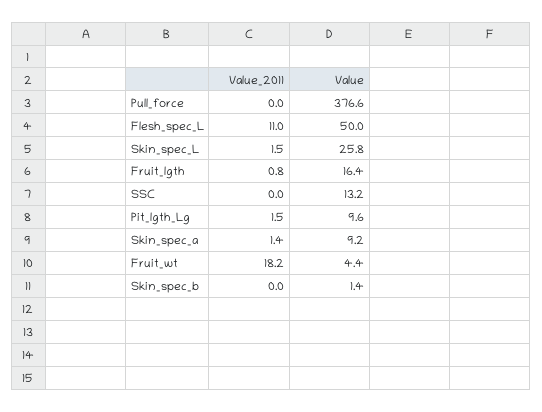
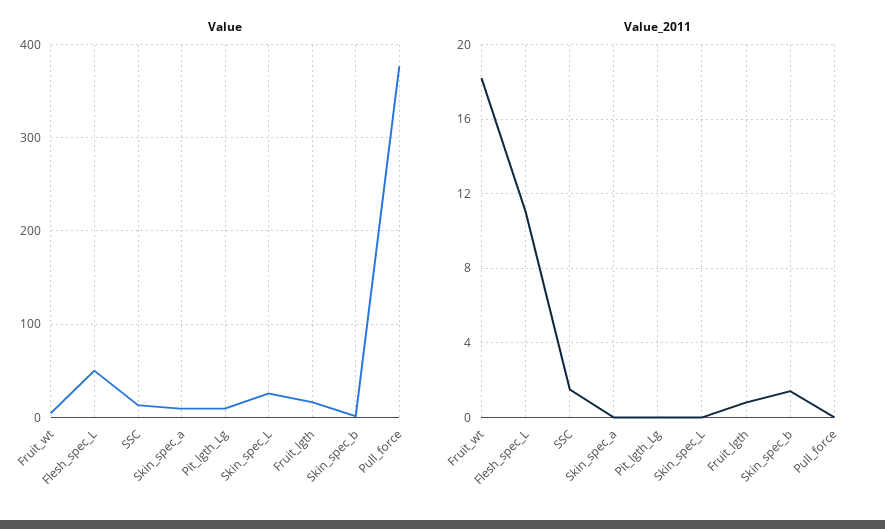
  {
    "Value_2011": {
      "Pull_force": 0,
      "Flesh_spec_L": 11,
-     "Skin_spec_L": 1.5,
+     "Skin_spec_L": 0,
      "Fruit_lgth": 0.8,
-     "SSC": 0,
+     "SSC": 1.5,
-     "Pit_lgth_Lg": 1.5,
+     "Pit_lgth_Lg": 0,
-     "Skin_spec_a": 1.4,
+     "Skin_spec_a": 0,
      "Fruit_wt": 18.2,
-     "Skin_spec_b": 0
+     "Skin_spec_b": 1.5
    },
    "Value": {
      "Pull_force": 376.6,
      "Flesh_spec_L": 50,
      "Skin_spec_L": 25.8,
      "Fruit_lgth": 16.4,
      "SSC": 13.2,
      "Pit_lgth_Lg": 9.6,
      "Skin_spec_a": 9.2,
      "Fruit_wt": 4.4,
      "Skin_spec_b": 1.4
    }
  }

